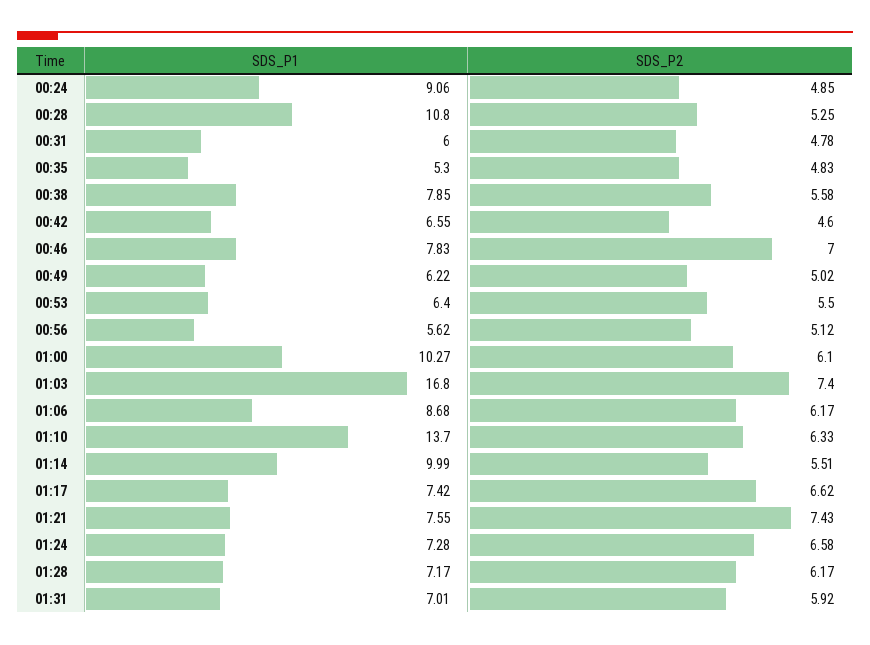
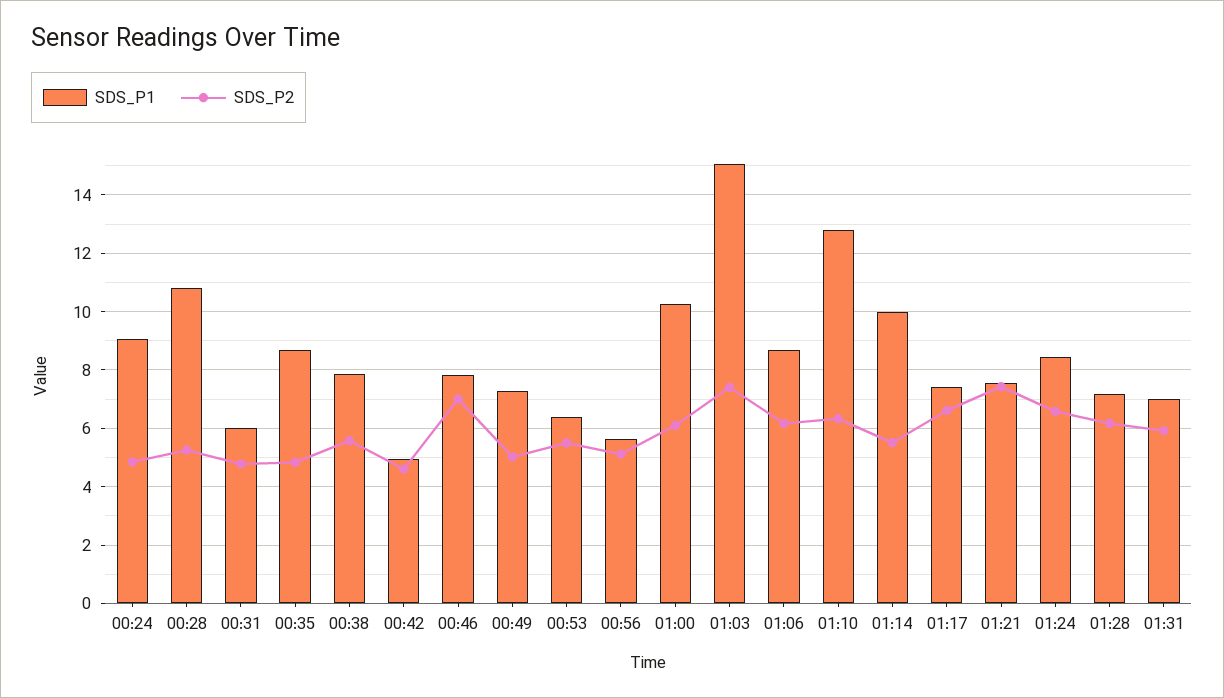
  {
    "SDS_P1": {
      "00:24": 9.06,
      "00:28": 10.8,
      "00:31": 6,
-     "00:35": 5.3,
+     "00:35": 8.75,
      "00:38": 7.85,
-     "00:42": 6.55,
+     "00:42": 5,
      "00:46": 7.83,
-     "00:49": 6.22,
+     "00:49": 7.25,
      "00:53": 6.4,
      "00:56": 5.62,
      "01:00": 10.27,
-     "01:03": 16.8,
+     "01:03": 15,
      "01:06": 8.68,
-     "01:10": 13.7,
+     "01:10": 12.75,
      "01:14": 9.99,
      "01:17": 7.42,
      "01:21": 7.55,
-     "01:24": 7.28,
+     "01:24": 8.5,
      "01:28": 7.17,
      "01:31": 7.01
    },
    "SDS_P2": {
      "00:24": 4.85,
      "00:28": 5.25,
      "00:31": 4.78,
      "00:35": 4.83,
      "00:38": 5.58,
      "00:42": 4.6,
      "00:46": 7,
      "00:49": 5.02,
      "00:53": 5.5,
      "00:56": 5.12,
      "01:00": 6.1,
      "01:03": 7.4,
      "01:06": 6.17,
      "01:10": 6.33,
      "01:14": 5.51,
      "01:17": 6.62,
      "01:21": 7.43,
      "01:24": 6.58,
      "01:28": 6.17,
      "01:31": 5.92
    }
  }

